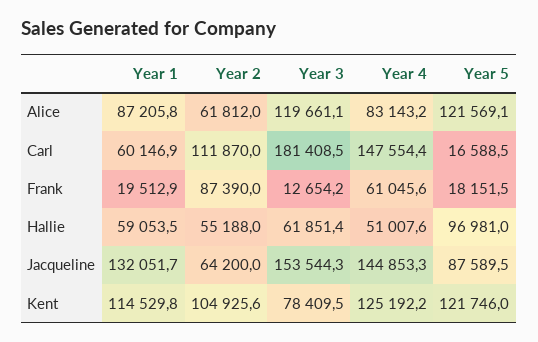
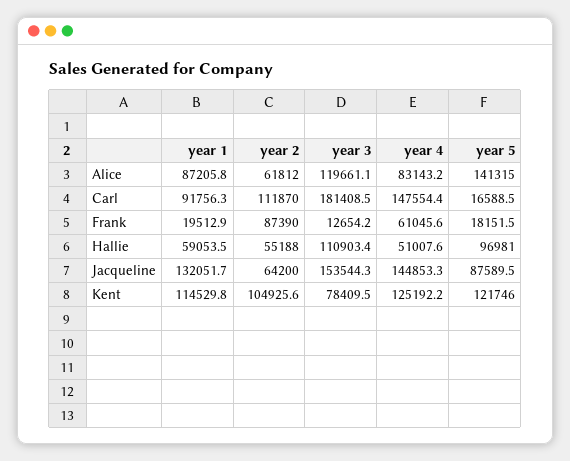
  {
    "Year 1": {
      "Alice": 87205.8,
-     "Carl": 60146.9,
+     "Carl": 91756.3,
      "Frank": 19512.9,
      "Hallie": 59053.5,
      "Jacqueline": 132051.7,
      "Kent": 114529.8
    },
    "Year 2": {
      "Alice": 61812,
      "Carl": 111870,
      "Frank": 87390,
      "Hallie": 55188,
      "Jacqueline": 64200,
      "Kent": 104925.6
    },
    "Year 3": {
      "Alice": 119661.1,
      "Carl": 181408.5,
      "Frank": 12654.2,
-     "Hallie": 61851.4,
+     "Hallie": 110903.4,
      "Jacqueline": 153544.3,
      "Kent": 78409.5
    },
    "Year 4": {
      "Alice": 83143.2,
      "Carl": 147554.4,
      "Frank": 61045.6,
      "Hallie": 51007.6,
      "Jacqueline": 144853.3,
      "Kent": 125192.2
    },
    "Year 5": {
-     "Alice": 121569.1,
+     "Alice": 141315,
      "Carl": 16588.5,
      "Frank": 18151.5,
      "Hallie": 96981,
      "Jacqueline": 87589.5,
      "Kent": 121746
    }
  }

